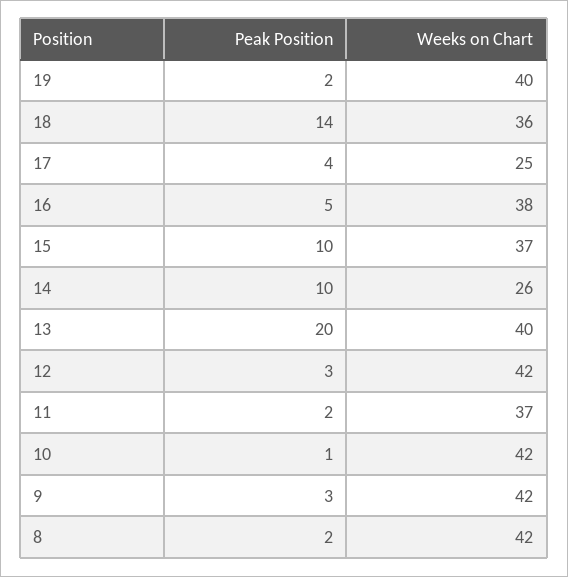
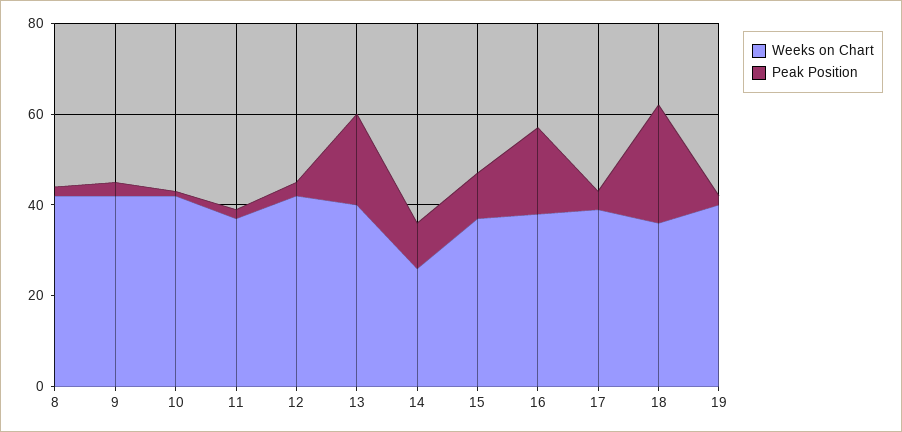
  {
    "Peak Position": {
      "19": 2,
-     "18": 14,
+     "18": 25,
      "17": 4,
-     "16": 5,
+     "16": 20,
      "15": 10,
      "14": 10,
      "13": 20,
      "12": 3,
      "11": 2,
      "10": 1,
      "9": 3,
      "8": 2
    },
    "Weeks on Chart": {
      "19": 40,
      "18": 36,
-     "17": 25,
+     "17": 40,
      "16": 38,
      "15": 37,
      "14": 26,
      "13": 40,
      "12": 42,
      "11": 37,
      "10": 42,
      "9": 42,
      "8": 42
    }
  }

